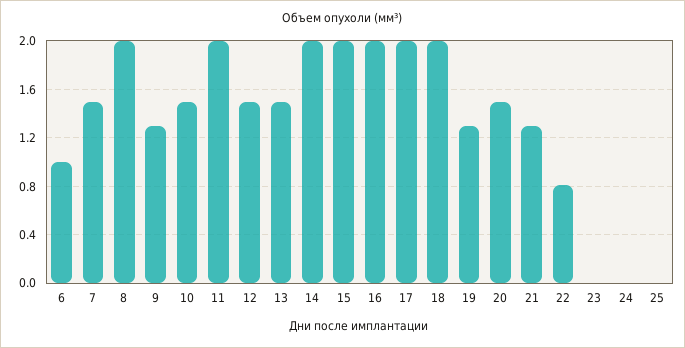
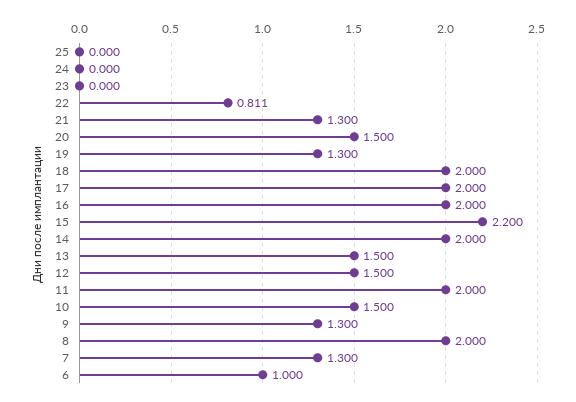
  {
    "6": 1,
-   "7": 1.5,
+   "7": 1.3,
    "8": 2,
    "9": 1.3,
    "10": 1.5,
    "11": 2,
    "12": 1.5,
    "13": 1.5,
    "14": 2,
-   "15": 2,
+   "15": 2.2,
    "16": 2,
    "17": 2,
    "18": 2,
    "19": 1.3,
    "20": 1.5,
    "21": 1.3,
    "22": 0.811,
    "23": 0,
    "24": 0,
    "25": 0
  }

